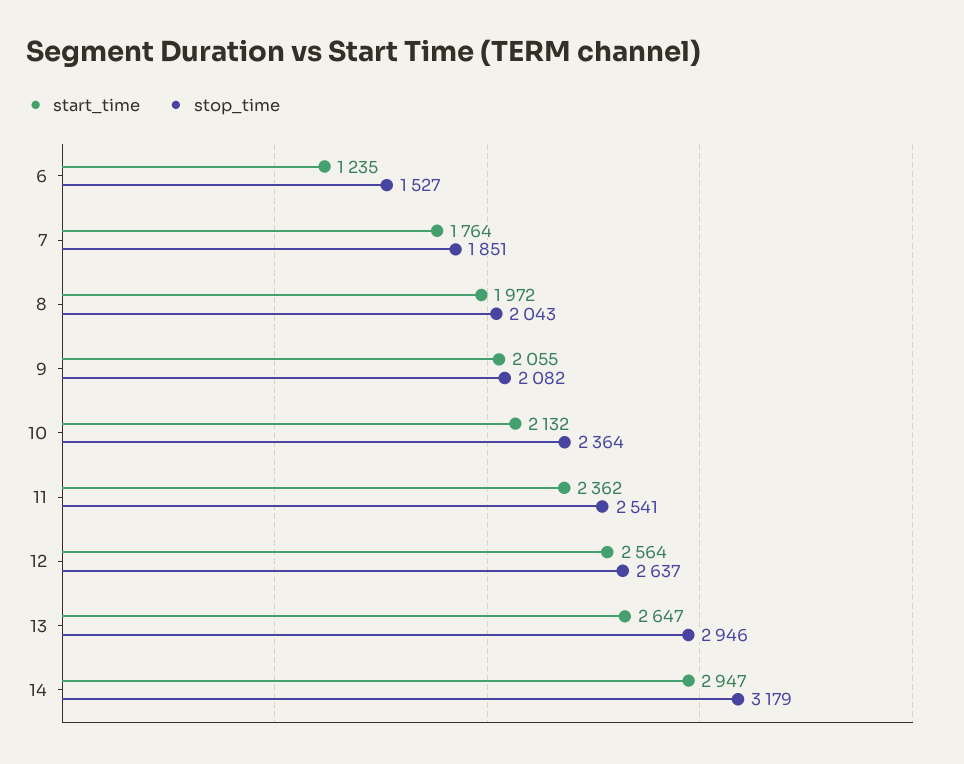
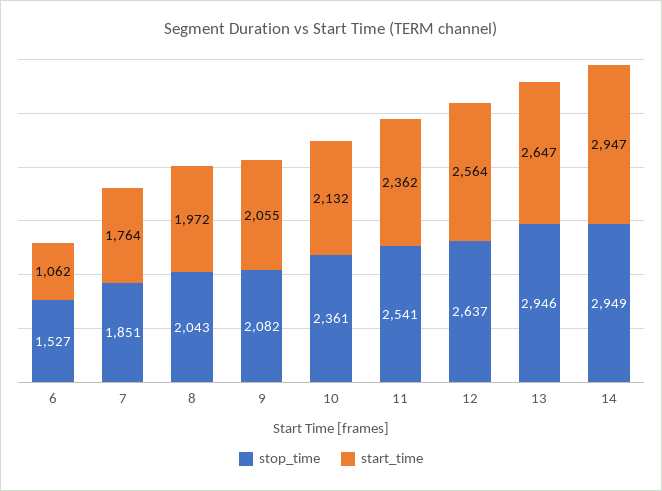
  {
    "start_time": {
-     "6": 1235,
+     "6": 1062,
      "7": 1764,
      "8": 1972,
      "9": 2055,
      "10": 2132,
      "11": 2362,
      "12": 2564,
      "13": 2647,
      "14": 2947
    },
    "stop_time": {
      "6": 1527,
      "7": 1851,
      "8": 2043,
      "9": 2082,
-     "10": 2364,
+     "10": 2361,
      "11": 2541,
      "12": 2637,
      "13": 2946,
-     "14": 3179
+     "14": 2949
    }
  }

